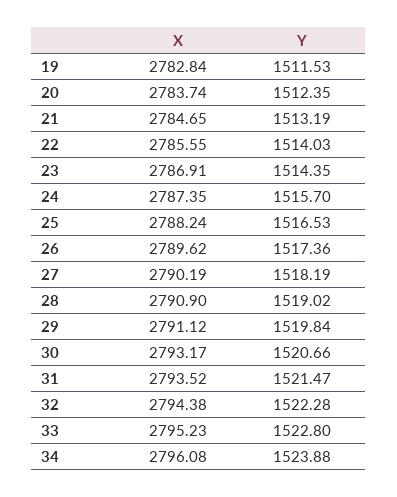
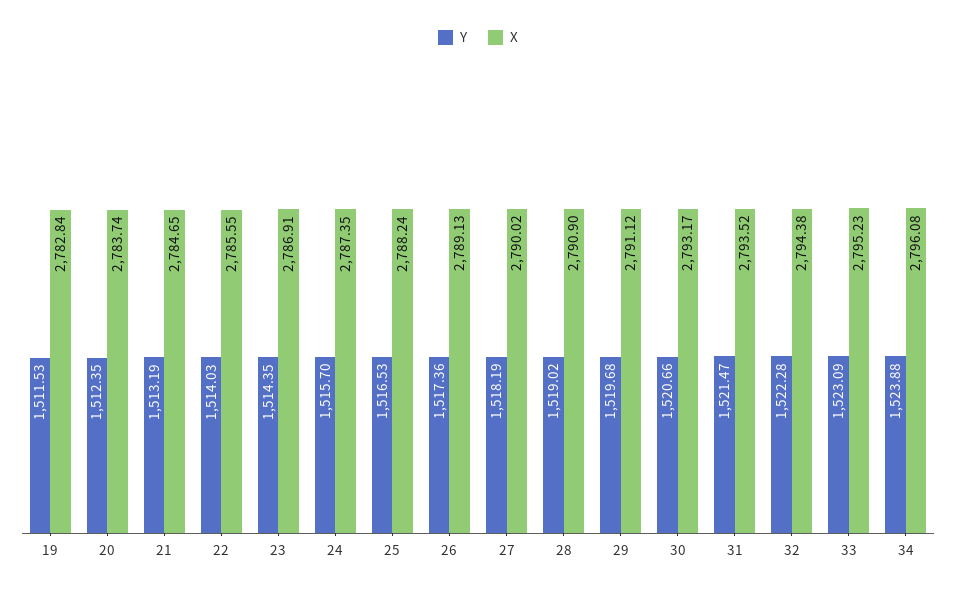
  {
    "X": {
      "19": 2782.84,
      "20": 2783.74,
      "21": 2784.65,
      "22": 2785.55,
      "23": 2786.91,
      "24": 2787.35,
      "25": 2788.24,
-     "26": 2789.62,
+     "26": 2789.13,
-     "27": 2790.19,
+     "27": 2790.02,
      "28": 2790.9,
      "29": 2791.12,
      "30": 2793.17,
      "31": 2793.52,
      "32": 2794.38,
      "33": 2795.23,
      "34": 2796.08
    },
    "Y": {
      "19": 1511.53,
      "20": 1512.35,
      "21": 1513.19,
      "22": 1514.03,
      "23": 1514.35,
      "24": 1515.7,
      "25": 1516.53,
      "26": 1517.36,
      "27": 1518.19,
      "28": 1519.02,
-     "29": 1519.84,
+     "29": 1519.68,
      "30": 1520.66,
      "31": 1521.47,
      "32": 1522.28,
-     "33": 1522.8,
+     "33": 1523.09,
      "34": 1523.88
    }
  }

